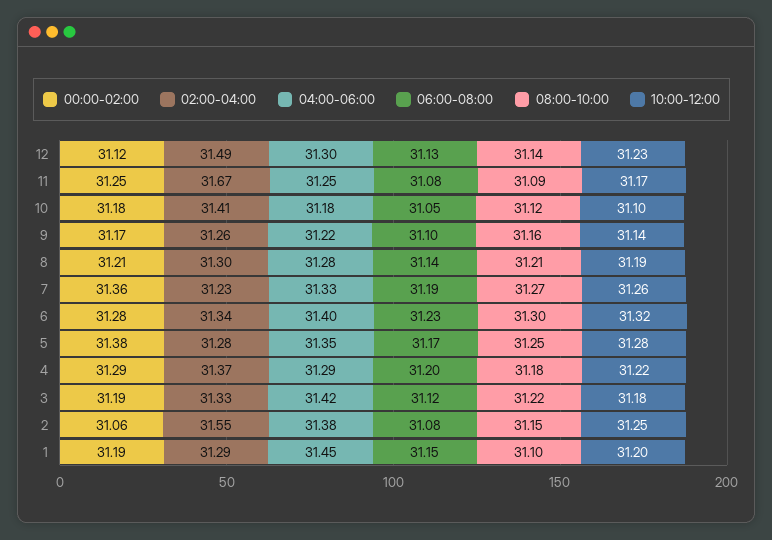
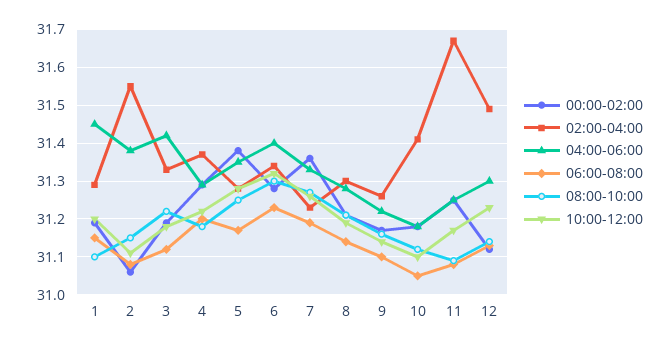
  {
    "00:00-02:00": {
      "12": 31.12,
      "11": 31.25,
      "10": 31.18,
      "9": 31.17,
      "8": 31.21,
      "7": 31.36,
      "6": 31.28,
      "5": 31.38,
      "4": 31.29,
      "3": 31.19,
      "2": 31.06,
      "1": 31.19
    },
    "02:00-04:00": {
      "12": 31.49,
      "11": 31.67,
      "10": 31.41,
      "9": 31.26,
      "8": 31.3,
      "7": 31.23,
      "6": 31.34,
      "5": 31.28,
      "4": 31.37,
      "3": 31.33,
      "2": 31.55,
      "1": 31.29
    },
    "04:00-06:00": {
      "12": 31.3,
      "11": 31.25,
      "10": 31.18,
      "9": 31.22,
      "8": 31.28,
      "7": 31.33,
      "6": 31.4,
      "5": 31.35,
      "4": 31.29,
      "3": 31.42,
      "2": 31.38,
      "1": 31.45
    },
    "06:00-08:00": {
      "12": 31.13,
      "11": 31.08,
      "10": 31.05,
      "9": 31.1,
      "8": 31.14,
      "7": 31.19,
      "6": 31.23,
      "5": 31.17,
      "4": 31.2,
      "3": 31.12,
      "2": 31.08,
      "1": 31.15
    },
    "08:00-10:00": {
      "12": 31.14,
      "11": 31.09,
      "10": 31.12,
      "9": 31.16,
      "8": 31.21,
      "7": 31.27,
      "6": 31.3,
      "5": 31.25,
      "4": 31.18,
      "3": 31.22,
      "2": 31.15,
      "1": 31.1
    },
    "10:00-12:00": {
      "12": 31.23,
      "11": 31.17,
      "10": 31.1,
      "9": 31.14,
      "8": 31.19,
      "7": 31.26,
      "6": 31.32,
      "5": 31.28,
      "4": 31.22,
      "3": 31.18,
-     "2": 31.25,
+     "2": 31.1,
      "1": 31.2
    }
  }

